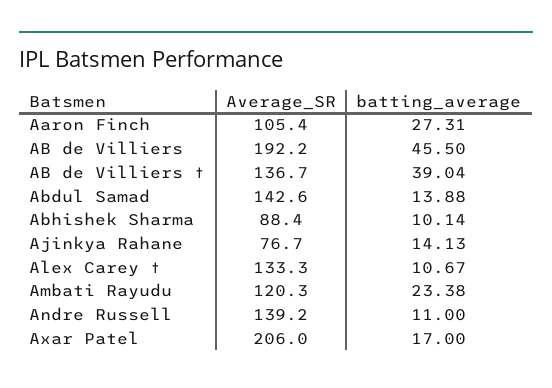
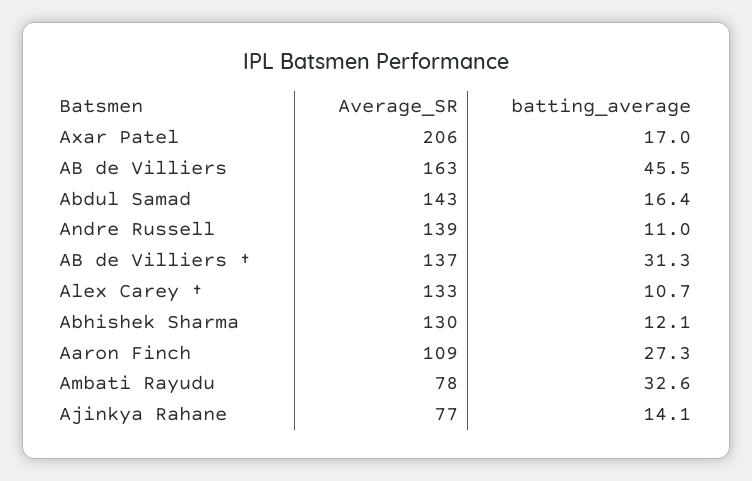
  {
    "Average_SR": {
-     "Aaron Finch": 105.4,
+     "Aaron Finch": 109,
-     "AB de Villiers": 192.2,
+     "AB de Villiers": 163,
      "AB de Villiers †": 136.7,
      "Abdul Samad": 142.6,
-     "Abhishek Sharma": 88.4,
+     "Abhishek Sharma": 130,
      "Ajinkya Rahane": 76.7,
      "Alex Carey †": 133.3,
-     "Ambati Rayudu": 120.3,
+     "Ambati Rayudu": 78,
      "Andre Russell": 139.2,
      "Axar Patel": 206
    },
    "batting_average": {
      "Aaron Finch": 27.31,
      "AB de Villiers": 45.5,
-     "AB de Villiers †": 39.04,
+     "AB de Villiers †": 31.3,
-     "Abdul Samad": 13.88,
+     "Abdul Samad": 16.4,
-     "Abhishek Sharma": 10.14,
+     "Abhishek Sharma": 12.1,
      "Ajinkya Rahane": 14.13,
      "Alex Carey †": 10.67,
-     "Ambati Rayudu": 23.38,
+     "Ambati Rayudu": 32.6,
      "Andre Russell": 11,
      "Axar Patel": 17
    }
  }

